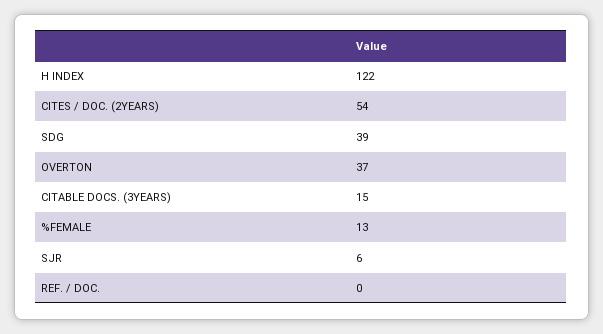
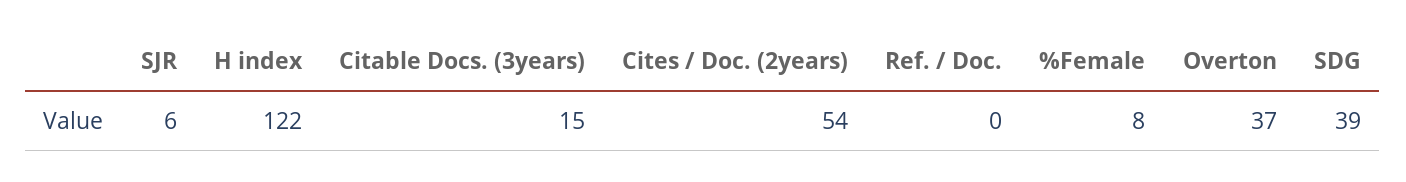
  {
    "H INDEX": 122,
    "CITES / DOC. (2YEARS)": 54,
    "SDG": 39,
    "OVERTON": 37,
    "CITABLE DOCS. (3YEARS)": 15,
-   "%FEMALE": 13,
+   "%FEMALE": 8,
    "SJR": 6,
    "REF. / DOC.": 0
  }

